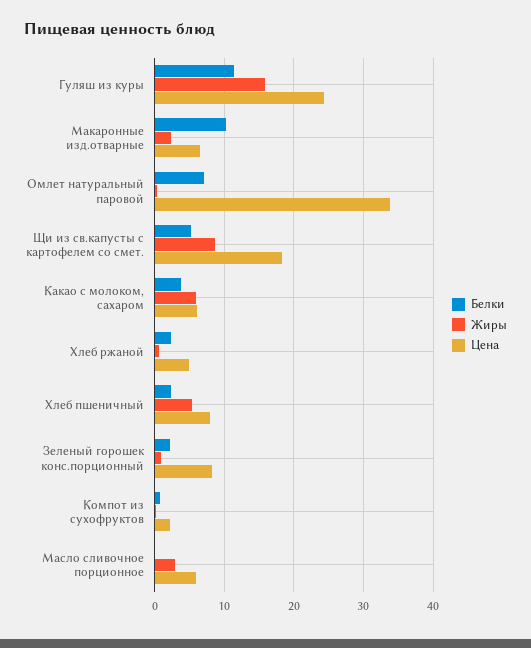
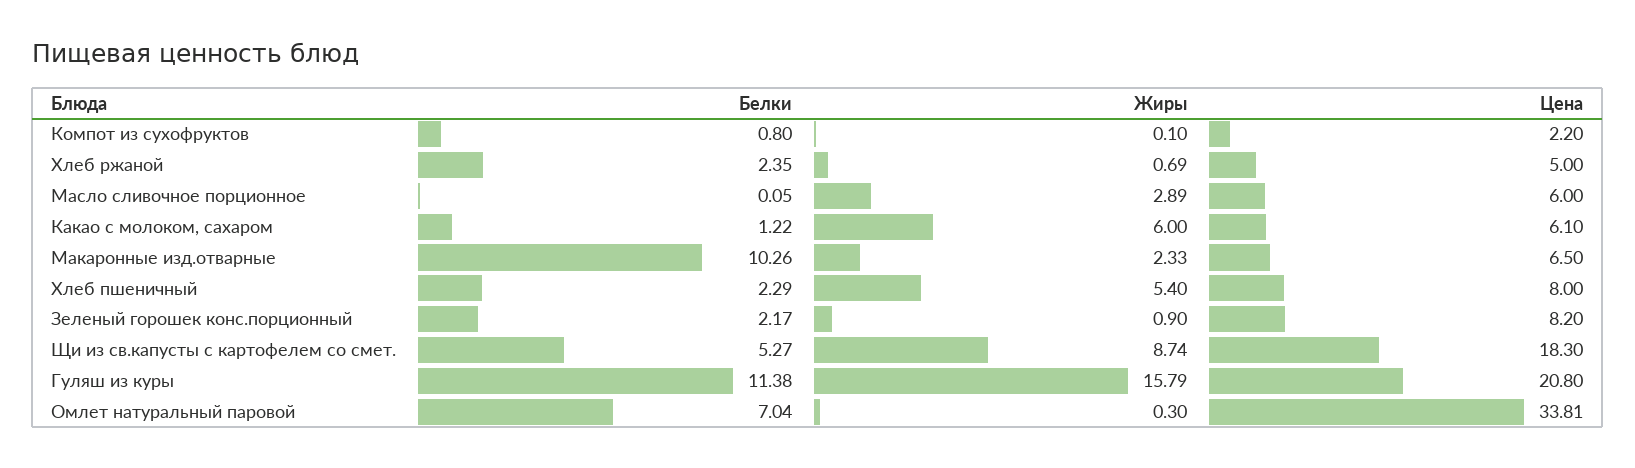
  {
    "Белки": {
      "Гуляш из куры": 11.38,
      "Макаронные изд.отварные": 10.26,
      "Омлет натуральный паровой": 7.04,
      "Щи из св.капусты с картофелем со смет.": 5.27,
-     "Какао с молоком, сахаром": 4,
+     "Какао с молоком, сахаром": 1.22,
      "Хлеб ржаной": 2.35,
      "Хлеб пшеничный": 2.29,
      "Зеленый горошек конс.порционный": 2.17,
      "Компот из сухофруктов": 0.8,
      "Масло сливочное порционное": 0.05
    },
    "Жиры": {
      "Гуляш из куры": 15.79,
      "Макаронные изд.отварные": 2.33,
      "Омлет натуральный паровой": 0.3,
      "Щи из св.капусты с картофелем со смет.": 8.74,
      "Какао с молоком, сахаром": 6,
      "Хлеб ржаной": 0.69,
      "Хлеб пшеничный": 5.4,
      "Зеленый горошек конс.порционный": 0.9,
      "Компот из сухофруктов": 0.1,
      "Масло сливочное порционное": 2.89
    },
    "Цена": {
-     "Гуляш из куры": 24,
+     "Гуляш из куры": 20.8,
      "Макаронные изд.отварные": 6.5,
      "Омлет натуральный паровой": 33.81,
      "Щи из св.капусты с картофелем со смет.": 18.3,
      "Какао с молоком, сахаром": 6.1,
      "Хлеб ржаной": 5,
      "Хлеб пшеничный": 8,
      "Зеленый горошек конс.порционный": 8.2,
      "Компот из сухофруктов": 2.2,
      "Масло сливочное порционное": 6
    }
  }

